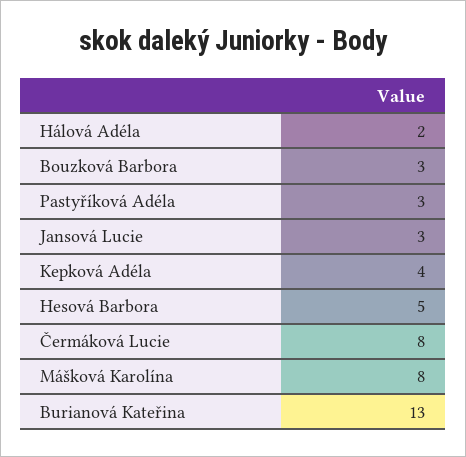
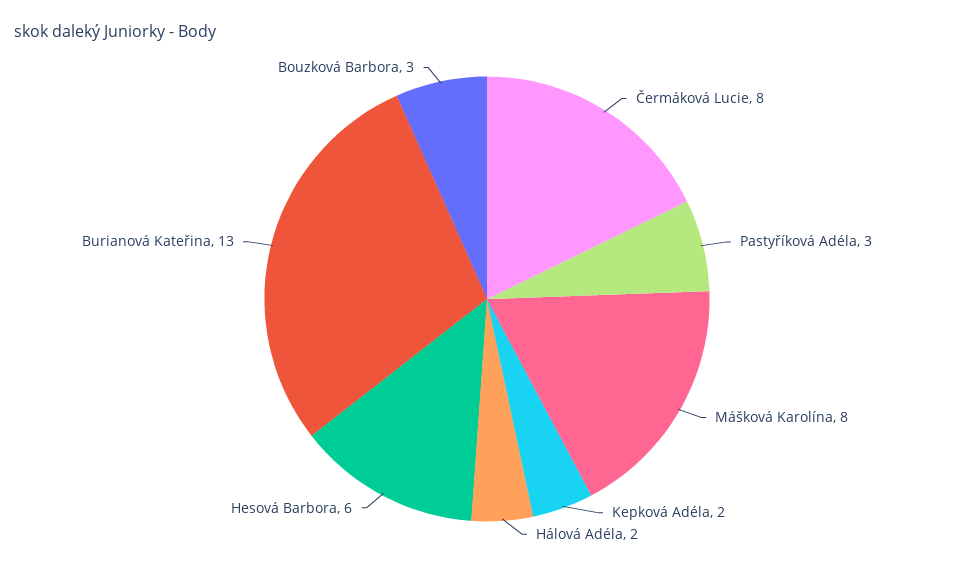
  {
    "Hálová Adéla": 2,
    "Bouzková Barbora": 3,
    "Pastyříková Adéla": 3,
-   "Jansová Lucie": 3,
-   "Kepková Adéla": 4,
+   "Kepková Adéla": 2,
-   "Hesová Barbora": 5,
+   "Hesová Barbora": 6,
    "Čermáková Lucie": 8,
    "Mášková Karolína": 8,
    "Burianová Kateřina": 13
  }

